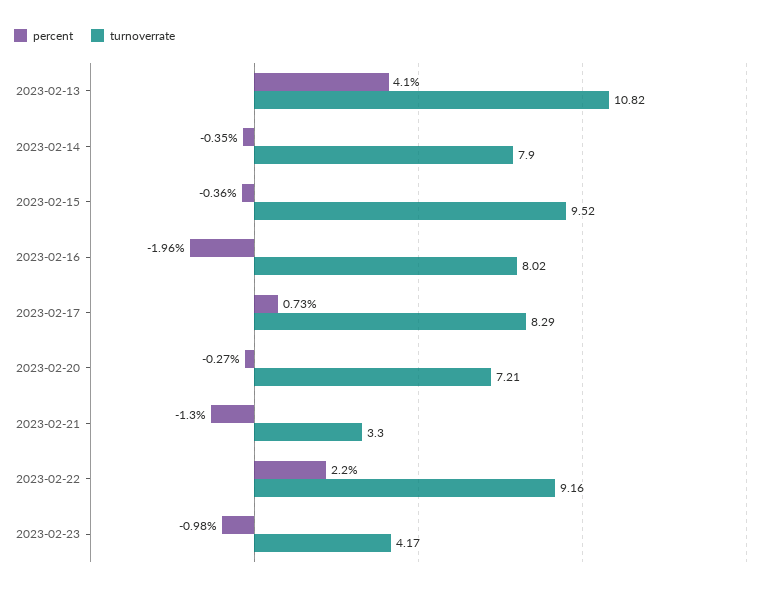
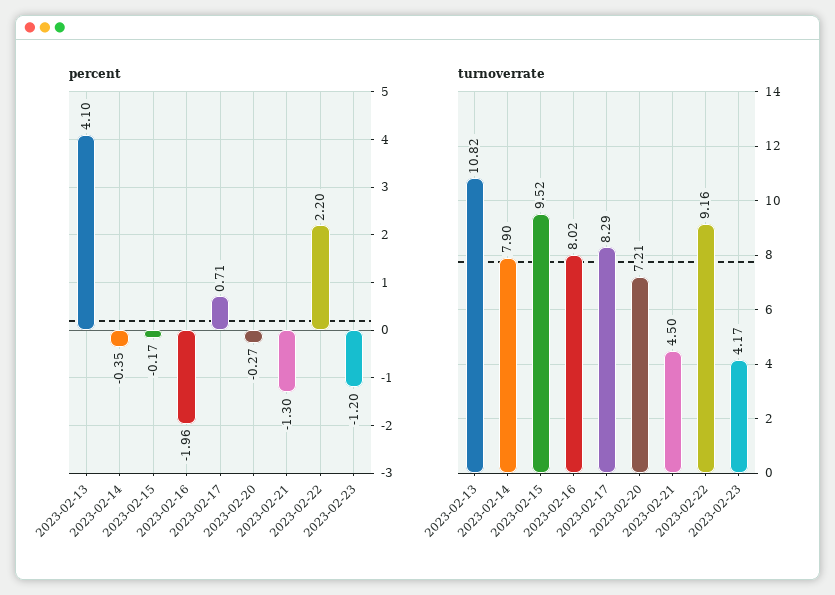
  {
    "percent": {
      "2023-02-13": 4.1,
      "2023-02-14": -0.35,
-     "2023-02-15": -0.36,
+     "2023-02-15": -0.17,
      "2023-02-16": -1.96,
-     "2023-02-17": 0.73,
+     "2023-02-17": 0.71,
      "2023-02-20": -0.27,
      "2023-02-21": -1.3,
      "2023-02-22": 2.2,
-     "2023-02-23": -0.98
+     "2023-02-23": -1.2
    },
    "turnoverrate": {
      "2023-02-13": 10.82,
      "2023-02-14": 7.9,
      "2023-02-15": 9.52,
      "2023-02-16": 8.02,
      "2023-02-17": 8.29,
      "2023-02-20": 7.21,
-     "2023-02-21": 3.3,
+     "2023-02-21": 4.5,
      "2023-02-22": 9.16,
      "2023-02-23": 4.17
    }
  }

